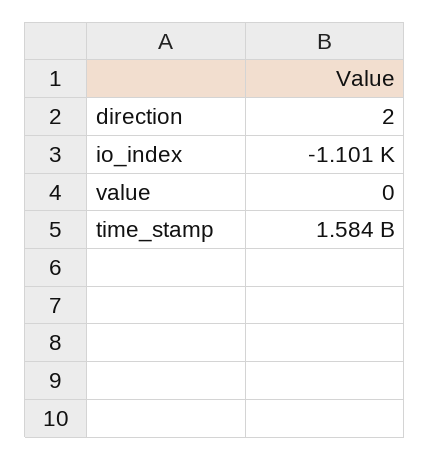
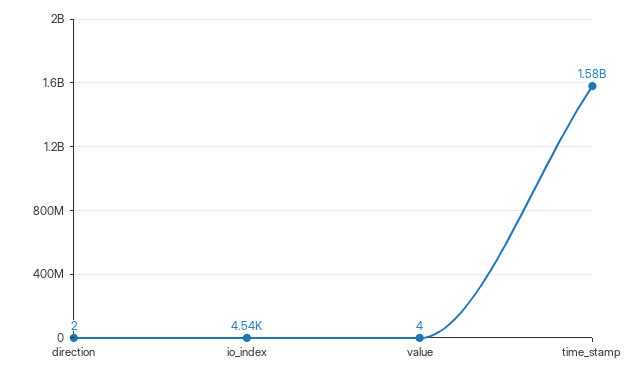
  {
    "direction": 2,
-   "io_index": -1101,
+   "io_index": 4540,
-   "value": 0,
+   "value": 4,
    "time_stamp": 1584000000
  }

